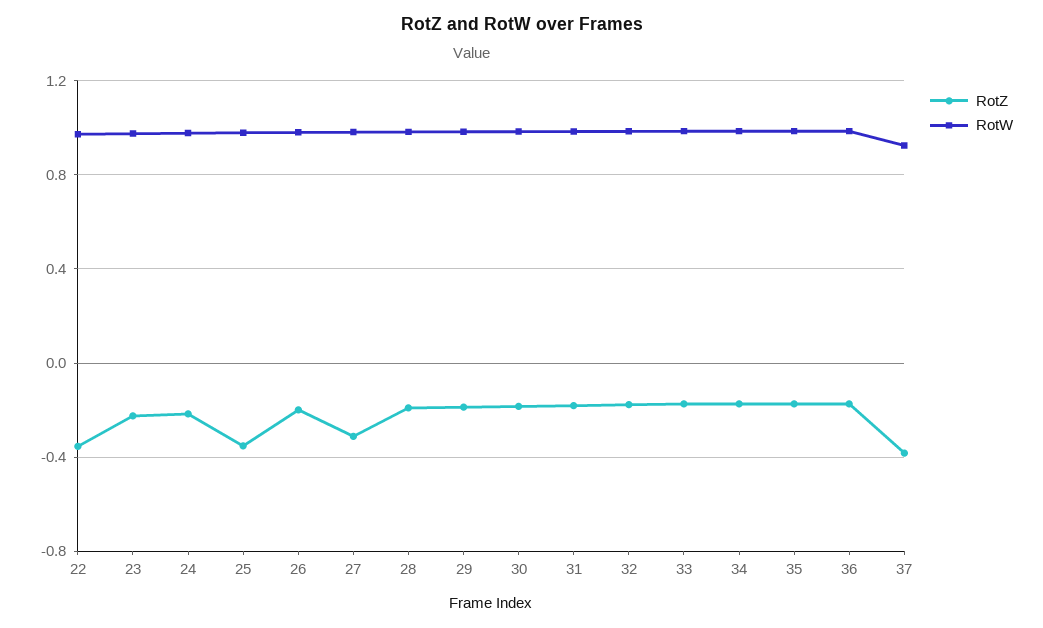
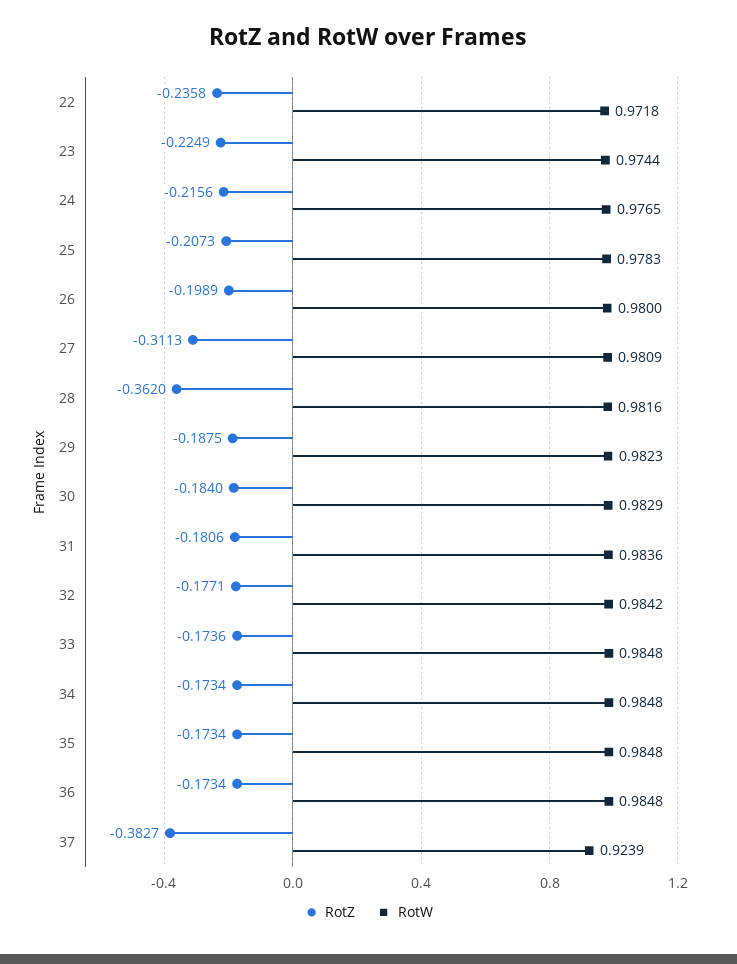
  {
    "RotZ": {
-     "22": -0.35,
+     "22": -0.2358,
      "23": -0.2249,
      "24": -0.2156,
-     "25": -0.35,
+     "25": -0.2073,
      "26": -0.1989,
      "27": -0.3113,
-     "28": -0.2,
+     "28": -0.362,
      "29": -0.1875,
      "30": -0.184,
      "31": -0.1806,
      "32": -0.1771,
      "33": -0.1736,
      "34": -0.1734,
      "35": -0.1734,
      "36": -0.1734,
      "37": -0.3827
    },
    "RotW": {
      "22": 0.9718,
      "23": 0.9744,
      "24": 0.9765,
      "25": 0.9783,
      "26": 0.98,
      "27": 0.9809,
      "28": 0.9816,
      "29": 0.9823,
      "30": 0.9829,
      "31": 0.9836,
      "32": 0.9842,
      "33": 0.9848,
      "34": 0.9848,
      "35": 0.9848,
      "36": 0.9848,
      "37": 0.9239
    }
  }

